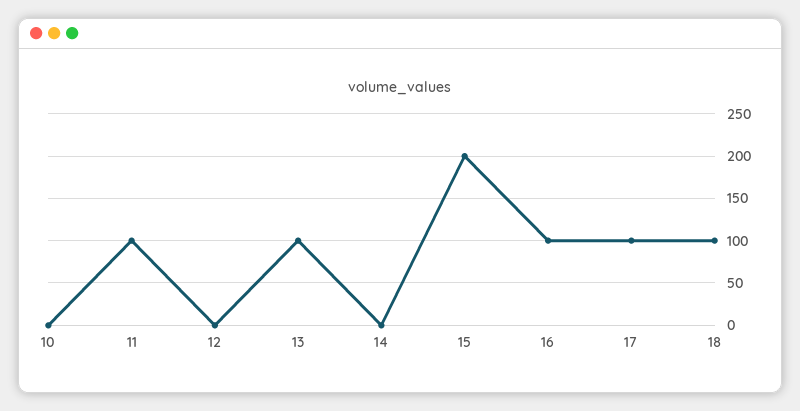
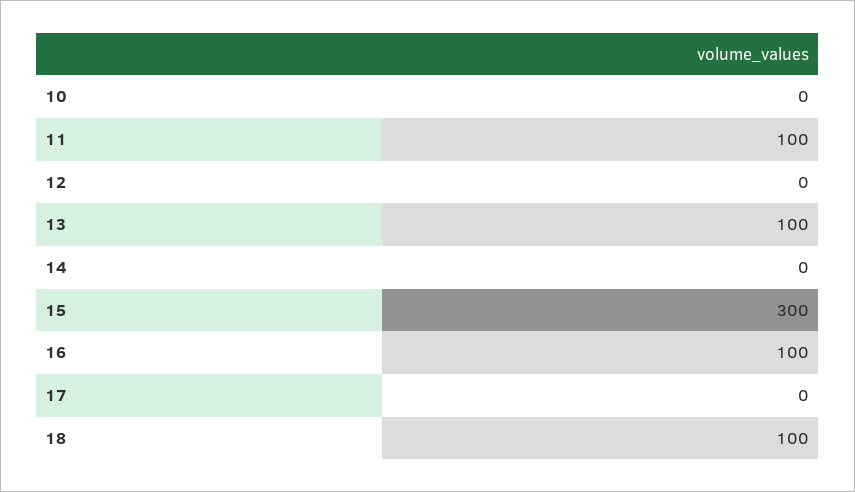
  {
    "10": 0,
    "11": 100,
    "12": 0,
    "13": 100,
    "14": 0,
-   "15": 200,
+   "15": 300,
    "16": 100,
-   "17": 100,
+   "17": 0,
    "18": 100
  }

